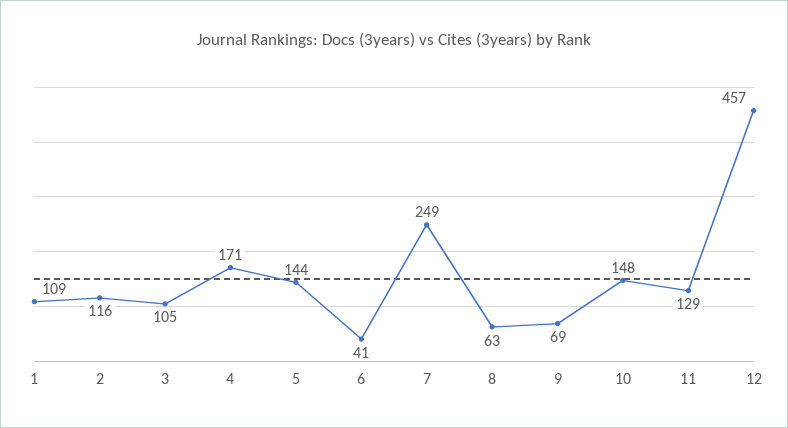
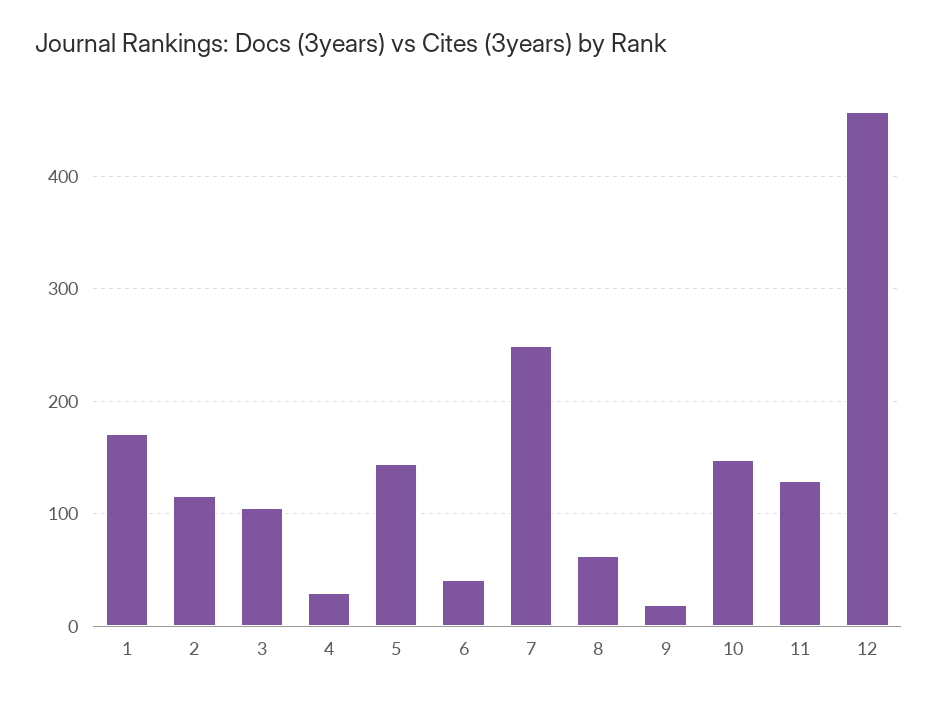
  {
-   "1": 109,
+   "1": 170,
    "2": 116,
    "3": 105,
-   "4": 171,
+   "4": 30,
    "5": 144,
    "6": 41,
    "7": 249,
    "8": 63,
-   "9": 69,
+   "9": 20,
    "10": 148,
    "11": 129,
    "12": 457
  }

